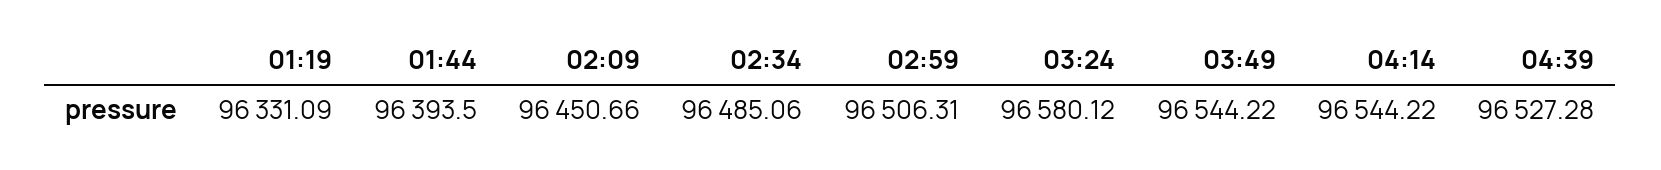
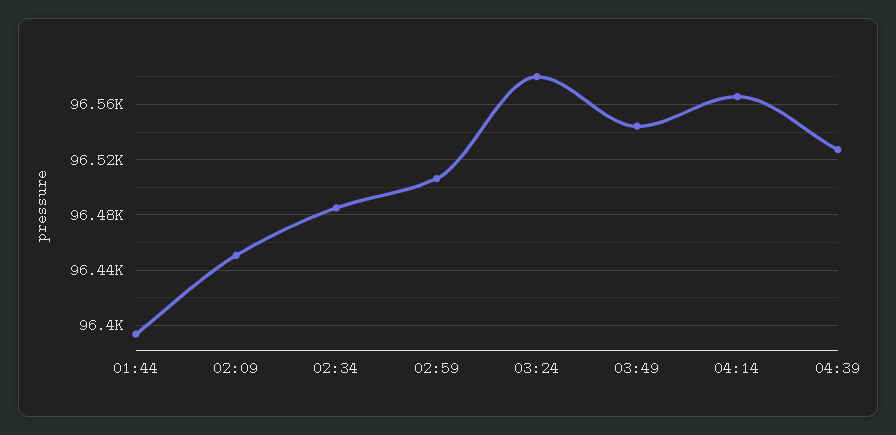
  {
-   "01:19": 96331.09,
    "01:44": 96393.5,
    "02:09": 96450.66,
    "02:34": 96485.06,
    "02:59": 96506.31,
    "03:24": 96580.12,
    "03:49": 96544.22,
-   "04:14": 96544.22,
+   "04:14": 96565,
    "04:39": 96527.28
  }

